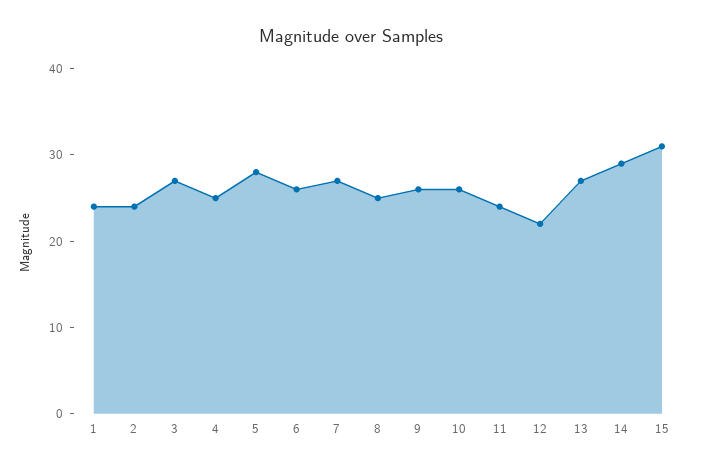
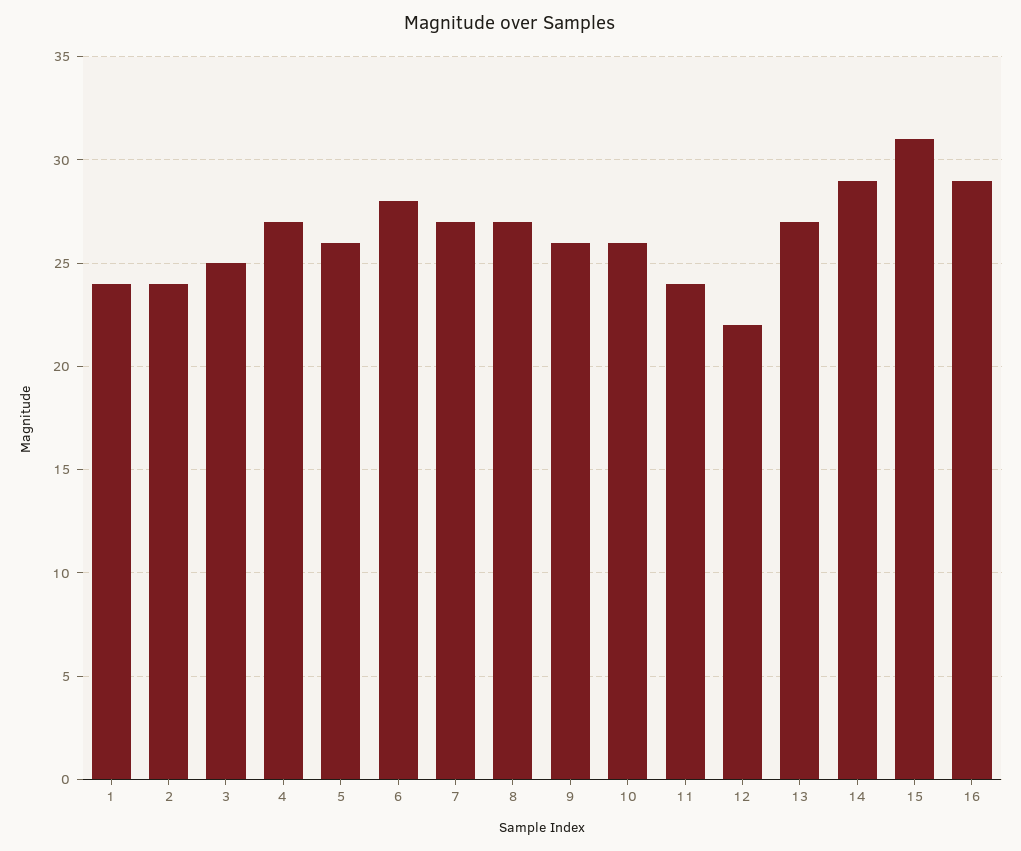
  {
    "1": 24,
    "2": 24,
-   "3": 27,
+   "3": 25,
-   "4": 25,
+   "4": 27,
-   "5": 28,
+   "5": 26,
-   "6": 26,
+   "6": 28,
    "7": 27,
-   "8": 25,
+   "8": 27,
    "9": 26,
    "10": 26,
    "11": 24,
    "12": 22,
    "13": 27,
    "14": 29,
-   "15": 31
+   "15": 31,
+   "16": 29
  }

